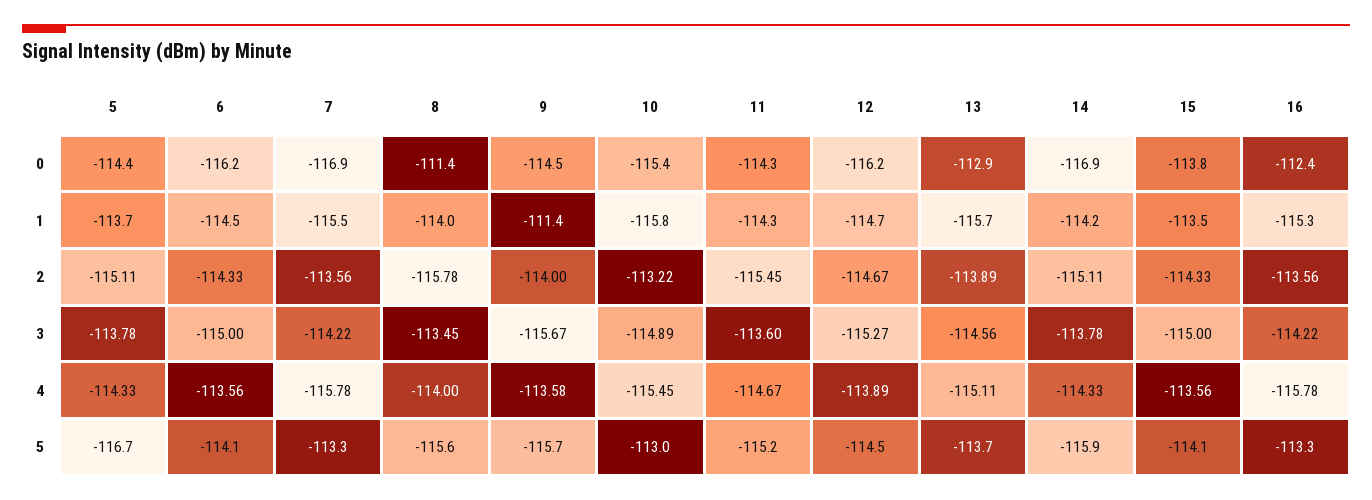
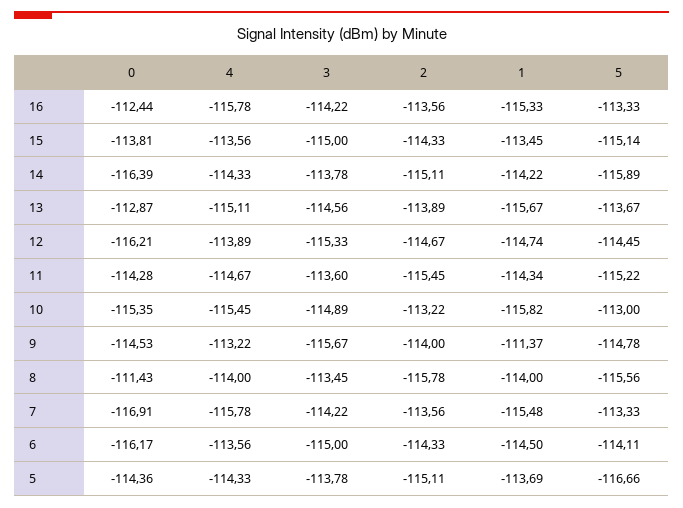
  {
    "5": {
      "0": -114.36,
      "1": -113.69,
      "2": -115.11,
      "3": -113.78,
      "4": -114.33,
      "5": -116.66
    },
    "6": {
      "0": -116.17,
      "1": -114.5,
      "2": -114.33,
      "3": -115,
      "4": -113.56,
      "5": -114.11
    },
    "7": {
      "0": -116.91,
      "1": -115.48,
      "2": -113.56,
      "3": -114.22,
      "4": -115.78,
      "5": -113.33
    },
    "8": {
      "0": -111.43,
      "1": -114,
      "2": -115.78,
      "3": -113.45,
      "4": -114,
      "5": -115.56
    },
    "9": {
      "0": -114.53,
      "1": -111.37,
      "2": -114,
      "3": -115.67,
-     "4": -113.58,
+     "4": -113.22,
-     "5": -115.7
+     "5": -114.78
    },
    "10": {
      "0": -115.35,
      "1": -115.82,
      "2": -113.22,
      "3": -114.89,
      "4": -115.45,
      "5": -113
    },
    "11": {
      "0": -114.28,
      "1": -114.34,
      "2": -115.45,
      "3": -113.6,
      "4": -114.67,
      "5": -115.22
    },
    "12": {
      "0": -116.21,
      "1": -114.74,
      "2": -114.67,
-     "3": -115.27,
+     "3": -115.33,
      "4": -113.89,
      "5": -114.45
    },
    "13": {
      "0": -112.87,
      "1": -115.67,
      "2": -113.89,
      "3": -114.56,
      "4": -115.11,
      "5": -113.67
    },
    "14": {
-     "0": -116.9,
+     "0": -116.39,
      "1": -114.22,
      "2": -115.11,
      "3": -113.78,
      "4": -114.33,
      "5": -115.89
    },
    "15": {
      "0": -113.81,
      "1": -113.45,
      "2": -114.33,
      "3": -115,
      "4": -113.56,
-     "5": -114.1
+     "5": -115.14
    },
    "16": {
      "0": -112.44,
      "1": -115.33,
      "2": -113.56,
      "3": -114.22,
      "4": -115.78,
      "5": -113.33
    }
  }

